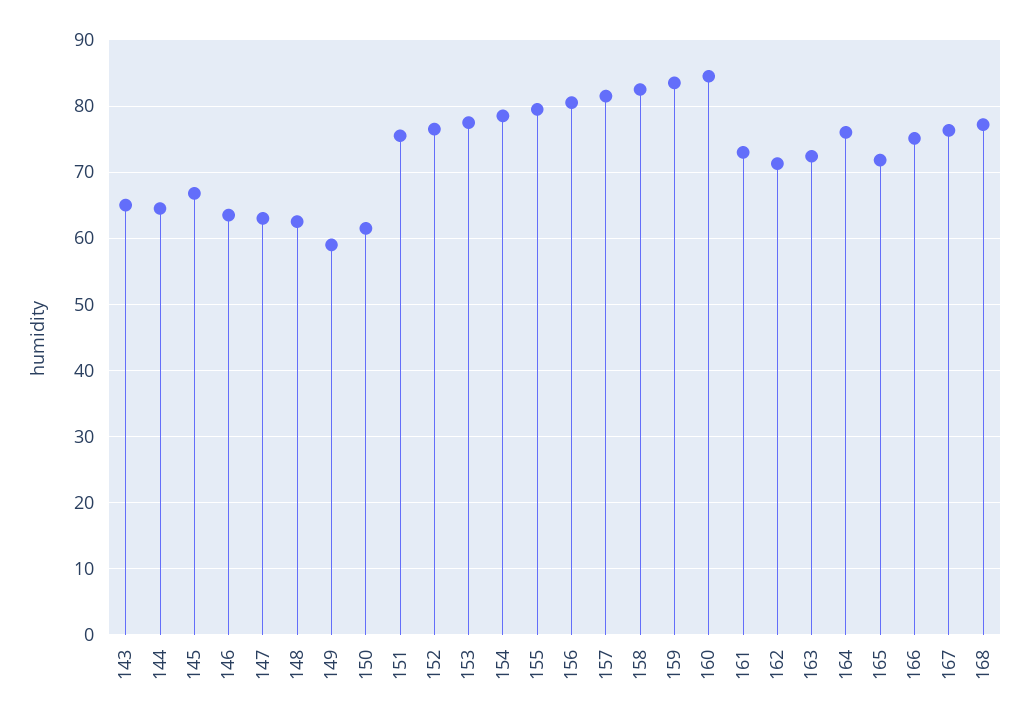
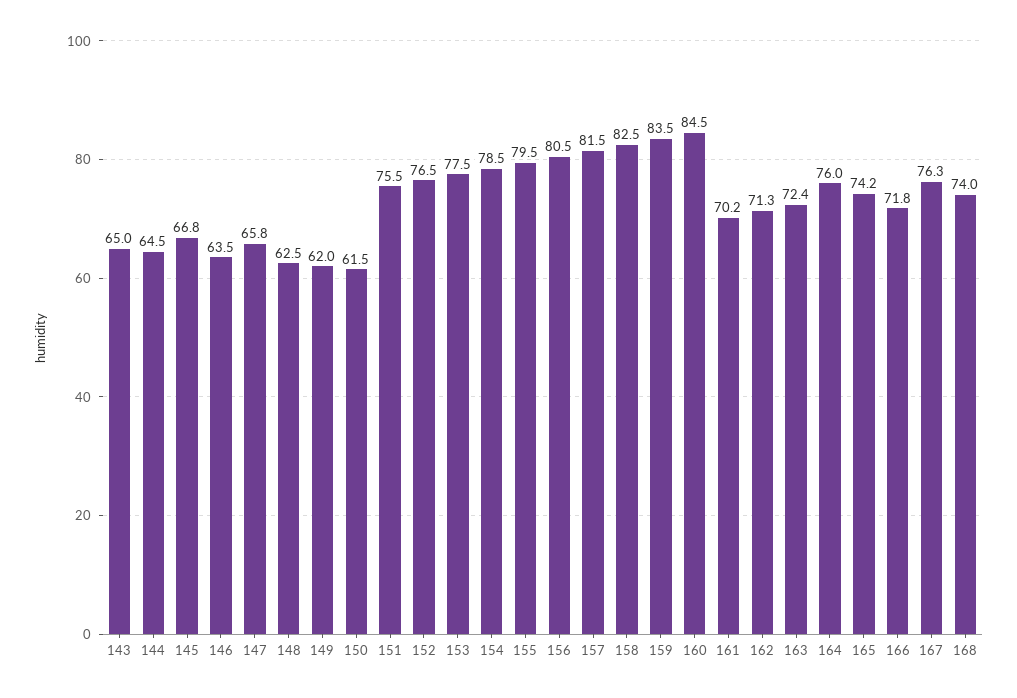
  {
    "143": 65,
    "144": 64.5,
    "145": 66.8,
    "146": 63.5,
-   "147": 63,
+   "147": 65.8,
    "148": 62.5,
-   "149": 59,
+   "149": 62,
    "150": 61.5,
    "151": 75.5,
    "152": 76.5,
    "153": 77.5,
    "154": 78.5,
    "155": 79.5,
    "156": 80.5,
    "157": 81.5,
    "158": 82.5,
    "159": 83.5,
    "160": 84.5,
-   "161": 73,
+   "161": 70.2,
    "162": 71.3,
    "163": 72.4,
    "164": 76,
-   "165": 72,
+   "165": 74.2,
-   "166": 75,
+   "166": 71.8,
    "167": 76.3,
-   "168": 77
+   "168": 74
  }

